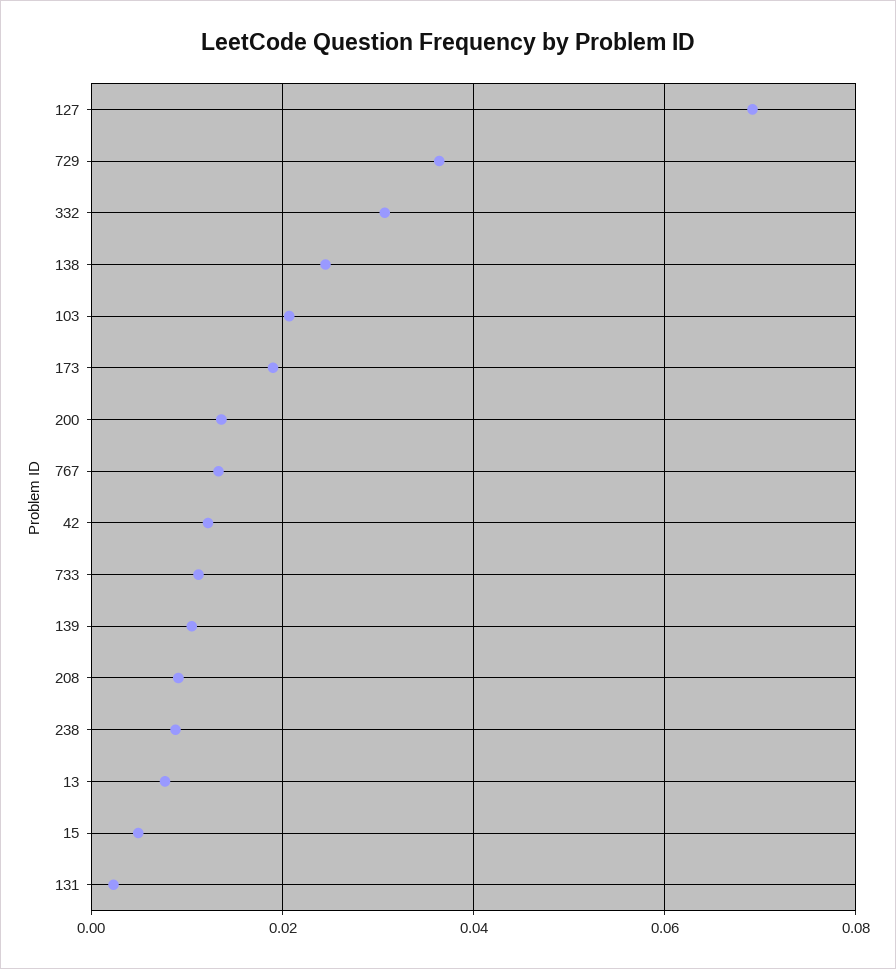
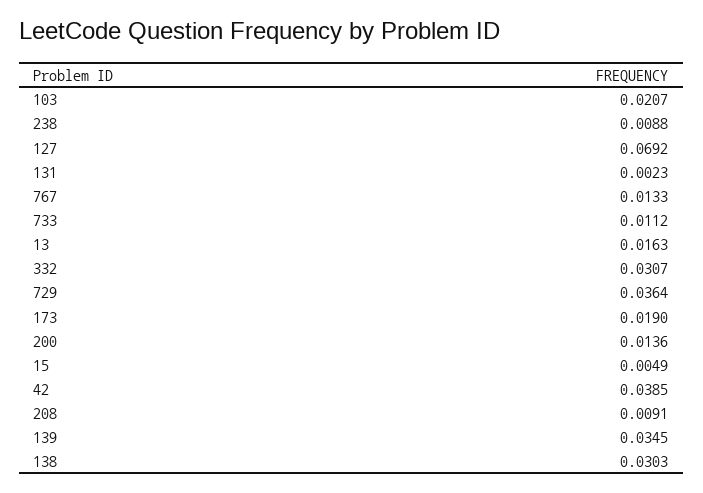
  {
    "127": 0.0692,
    "729": 0.0364,
    "332": 0.0307,
-   "138": 0.024,
+   "138": 0.0303,
    "103": 0.0207,
    "173": 0.019,
    "200": 0.0136,
    "767": 0.0133,
-   "42": 0.012,
+   "42": 0.0385,
    "733": 0.0112,
-   "139": 0.01,
+   "139": 0.0345,
    "208": 0.0091,
    "238": 0.0088,
-   "13": 0.008,
+   "13": 0.0163,
    "15": 0.0049,
    "131": 0.0023
  }

